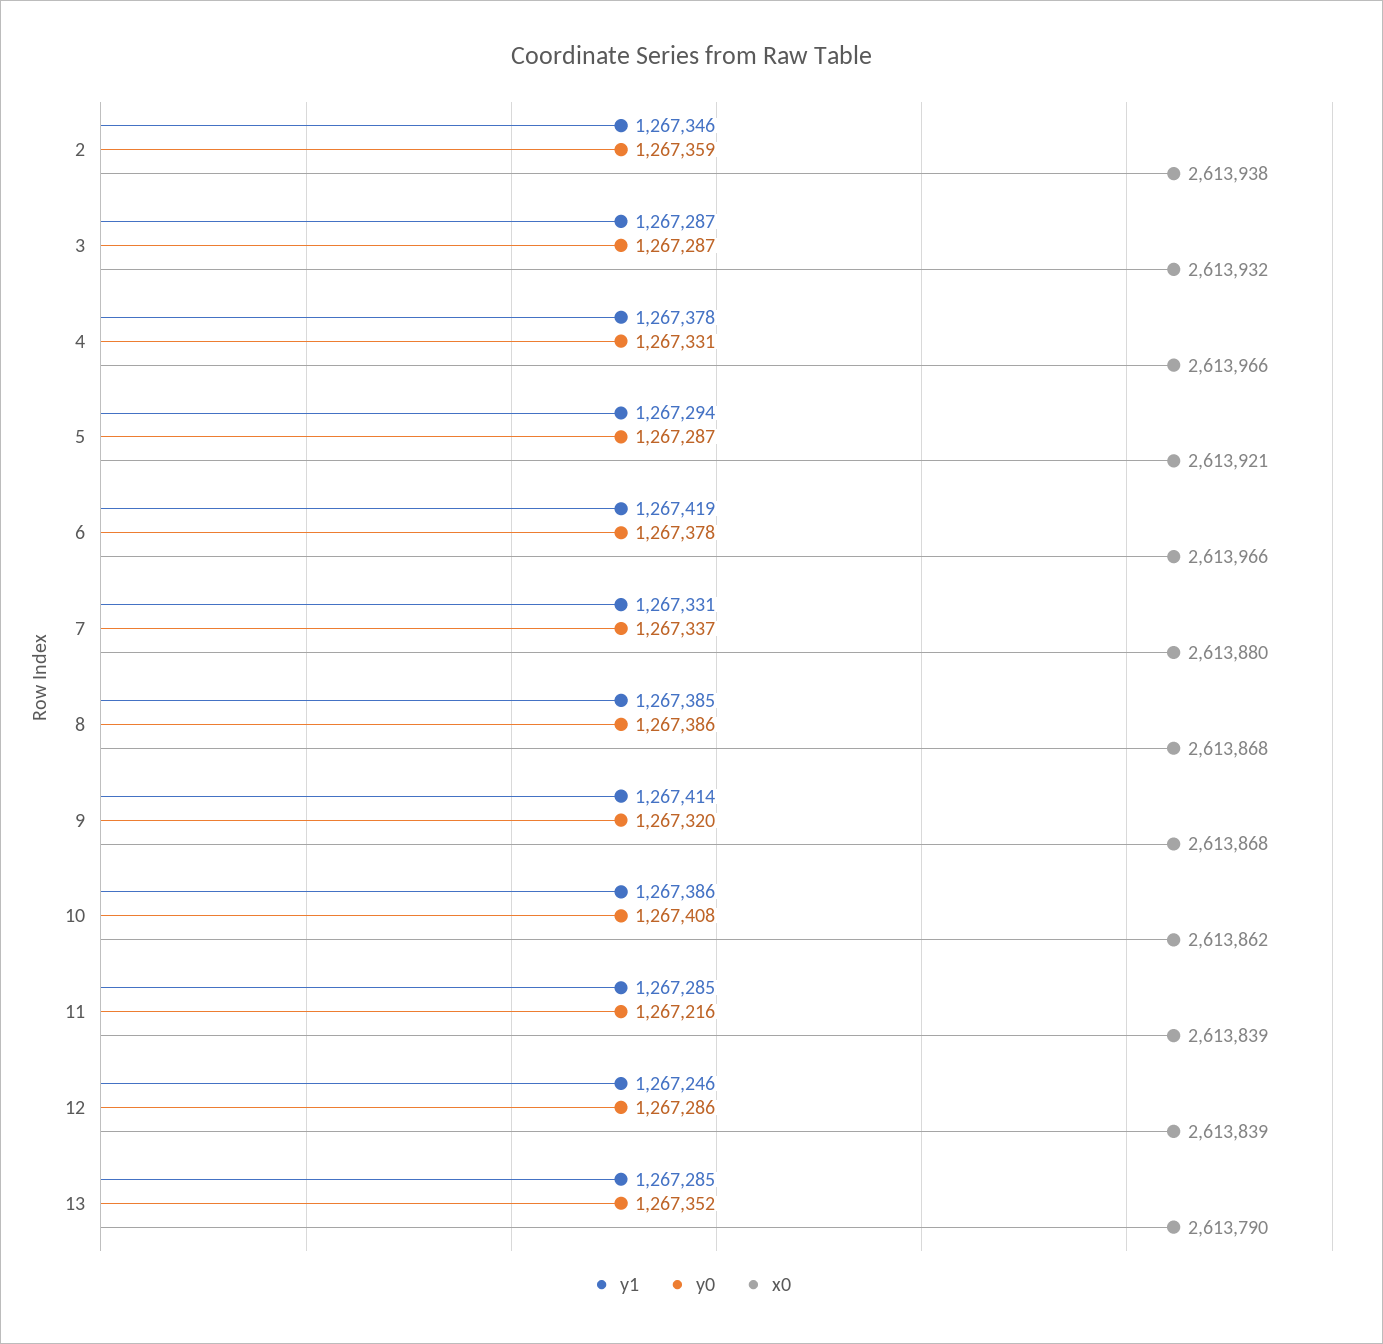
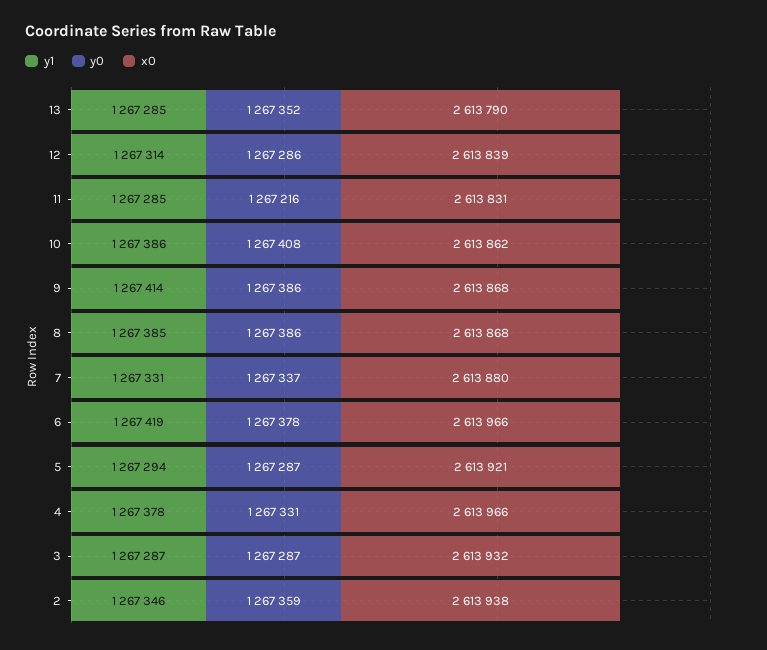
  {
    "y1": {
      "2": 1267346,
      "3": 1267287,
      "4": 1267378,
      "5": 1267294,
      "6": 1267419,
      "7": 1267331,
      "8": 1267385,
      "9": 1267414,
      "10": 1267386,
      "11": 1267285,
-     "12": 1267246,
+     "12": 1267314,
      "13": 1267285
    },
    "y0": {
      "2": 1267359,
      "3": 1267287,
      "4": 1267331,
      "5": 1267287,
      "6": 1267378,
      "7": 1267337,
      "8": 1267386,
-     "9": 1267320,
+     "9": 1267386,
      "10": 1267408,
      "11": 1267216,
      "12": 1267286,
      "13": 1267352
    },
    "x0": {
      "2": 2613938,
      "3": 2613932,
      "4": 2613966,
      "5": 2613921,
      "6": 2613966,
      "7": 2613880,
      "8": 2613868,
      "9": 2613868,
      "10": 2613862,
-     "11": 2613839,
+     "11": 2613831,
      "12": 2613839,
      "13": 2613790
    }
  }

